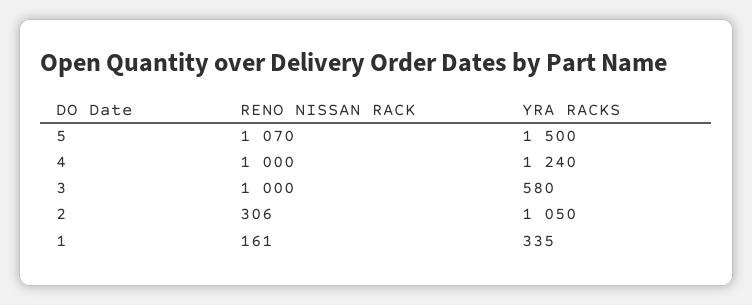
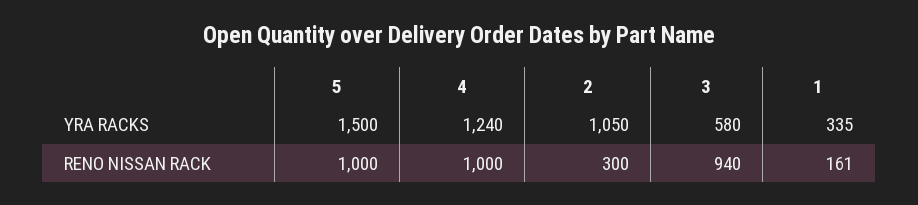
  {
    "RENO NISSAN RACK": {
-     "5": 1070,
+     "5": 1000,
      "4": 1000,
-     "3": 1000,
+     "3": 940,
-     "2": 306,
+     "2": 300,
      "1": 161
    },
    "YRA RACKS": {
      "5": 1500,
      "4": 1240,
      "3": 580,
      "2": 1050,
      "1": 335
    }
  }

